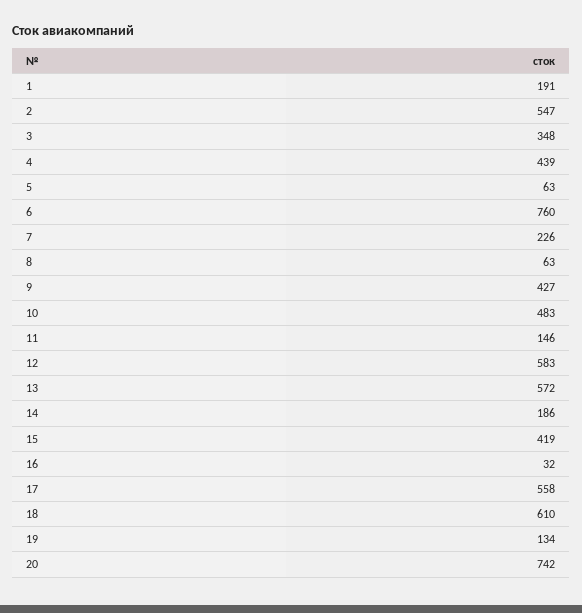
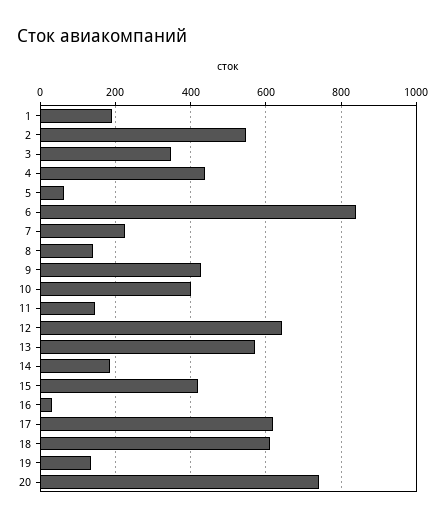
  {
    "1": 191,
    "2": 547,
    "3": 348,
    "4": 439,
    "5": 63,
-   "6": 760,
+   "6": 840,
    "7": 226,
-   "8": 63,
+   "8": 140,
    "9": 427,
-   "10": 483,
+   "10": 400,
    "11": 146,
-   "12": 583,
+   "12": 640,
    "13": 572,
    "14": 186,
    "15": 419,
    "16": 32,
-   "17": 558,
+   "17": 620,
    "18": 610,
    "19": 134,
    "20": 742
  }

